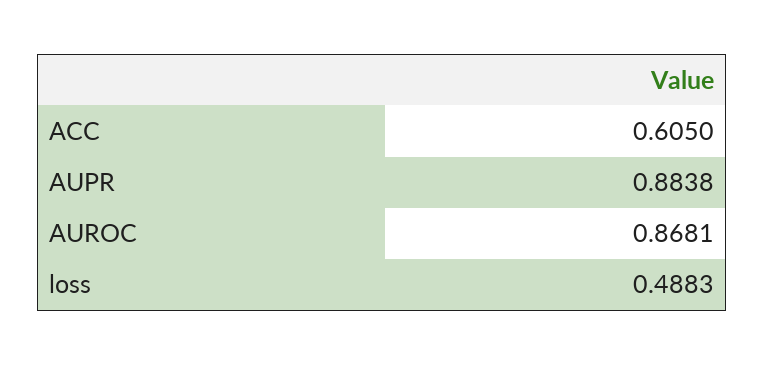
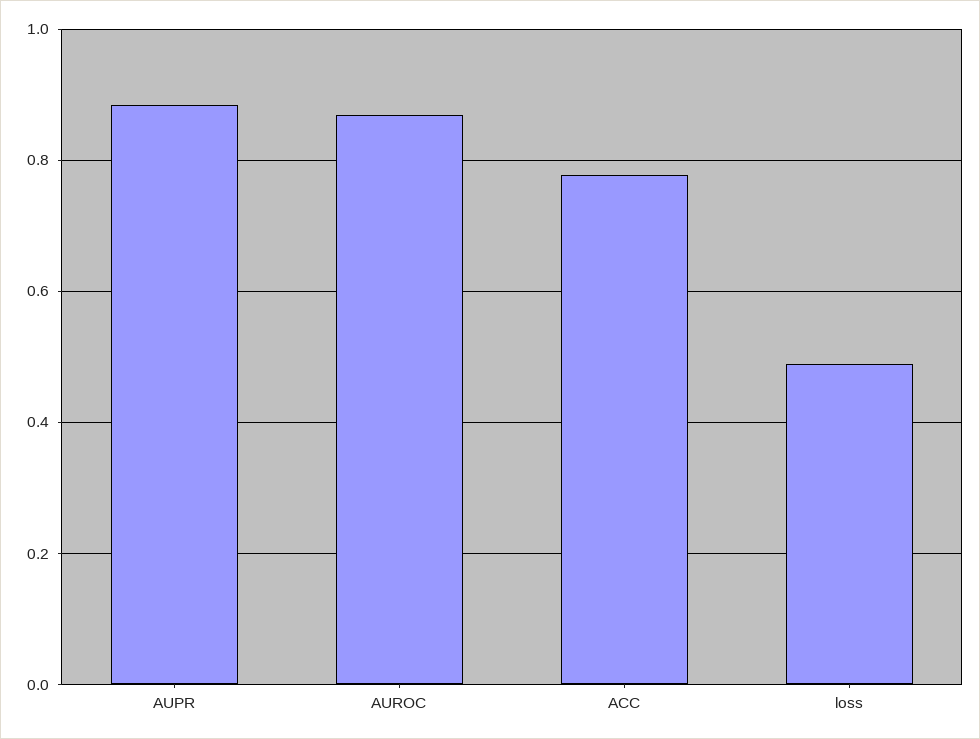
  {
-   "ACC": 0.605,
+   "ACC": 0.78,
    "AUPR": 0.8838,
    "AUROC": 0.8681,
    "loss": 0.4883
  }

